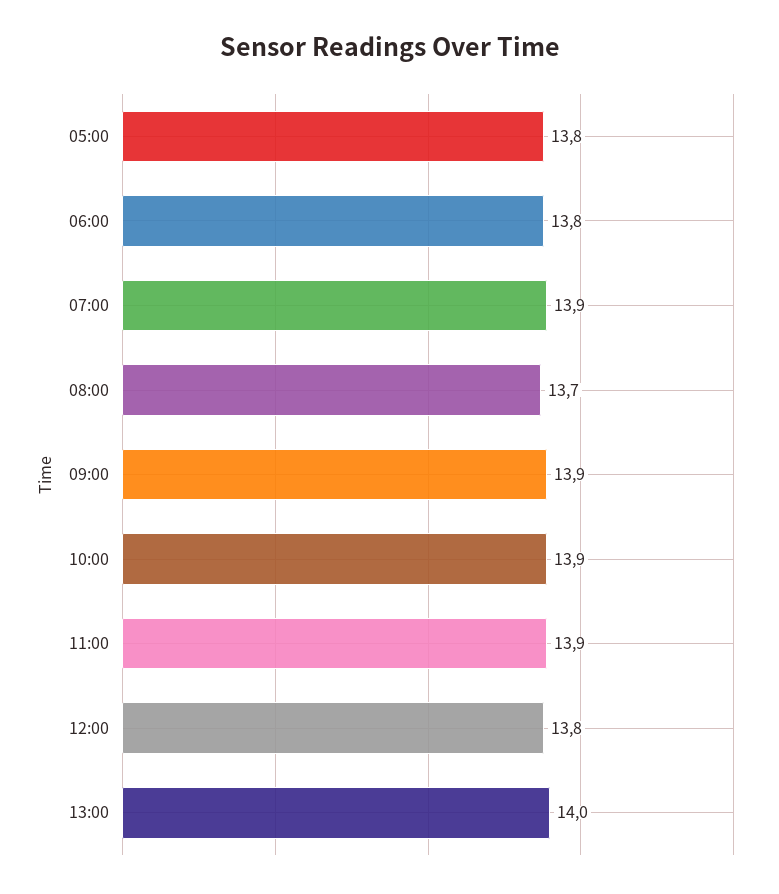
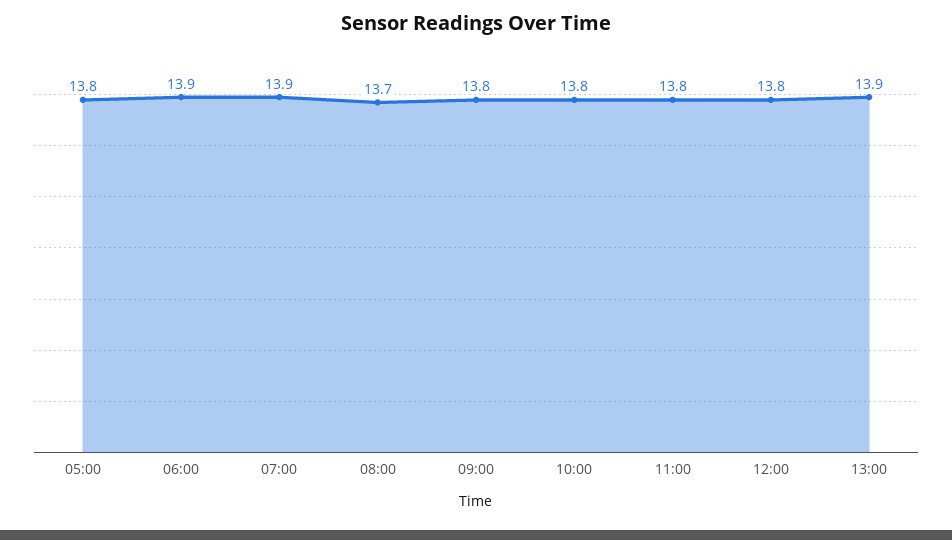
  {
    "05:00": 13.8,
-   "06:00": 13.8,
+   "06:00": 13.9,
    "07:00": 13.9,
    "08:00": 13.7,
-   "09:00": 13.9,
+   "09:00": 13.8,
-   "10:00": 13.9,
+   "10:00": 13.8,
-   "11:00": 13.9,
+   "11:00": 13.8,
    "12:00": 13.8,
-   "13:00": 14
+   "13:00": 13.9
  }

